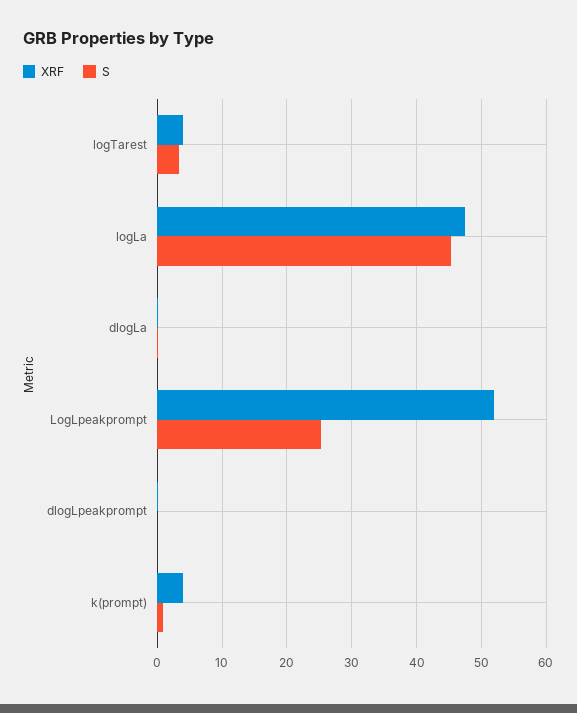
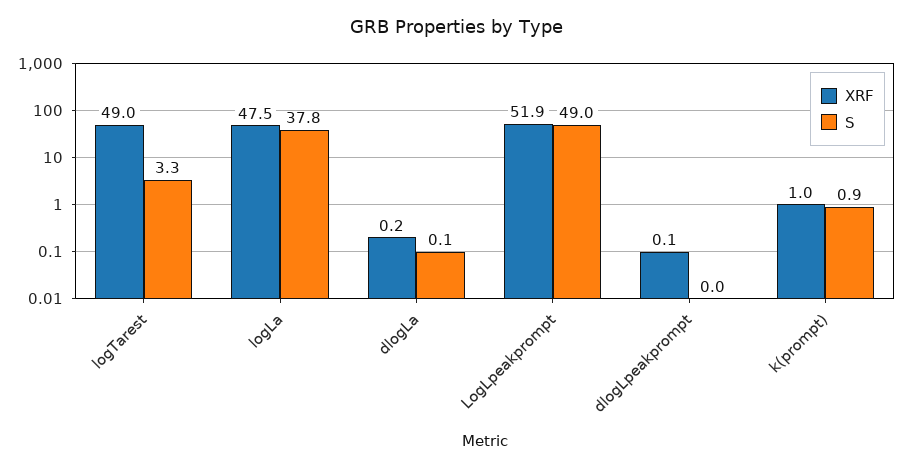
  {
    "XRF": {
-     "logTarest": 4,
+     "logTarest": 49,
      "logLa": 47.5,
      "dlogLa": 0.2,
      "LogLpeakprompt": 51.9,
      "dlogLpeakprompt": 0.1,
-     "k(prompt)": 4
+     "k(prompt)": 1
    },
    "S": {
      "logTarest": 3.3,
-     "logLa": 45,
+     "logLa": 37.8,
      "dlogLa": 0.1,
-     "LogLpeakprompt": 25,
+     "LogLpeakprompt": 49,
      "dlogLpeakprompt": 0,
      "k(prompt)": 0.9
    }
  }

